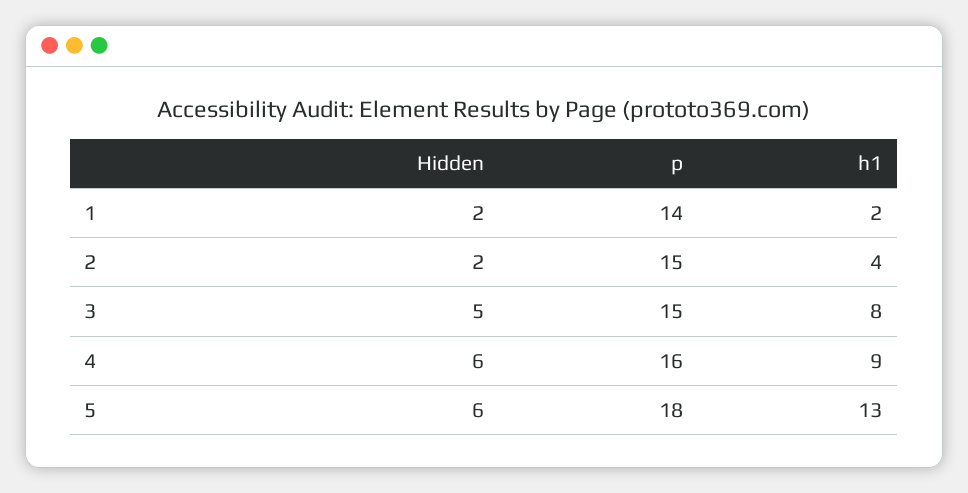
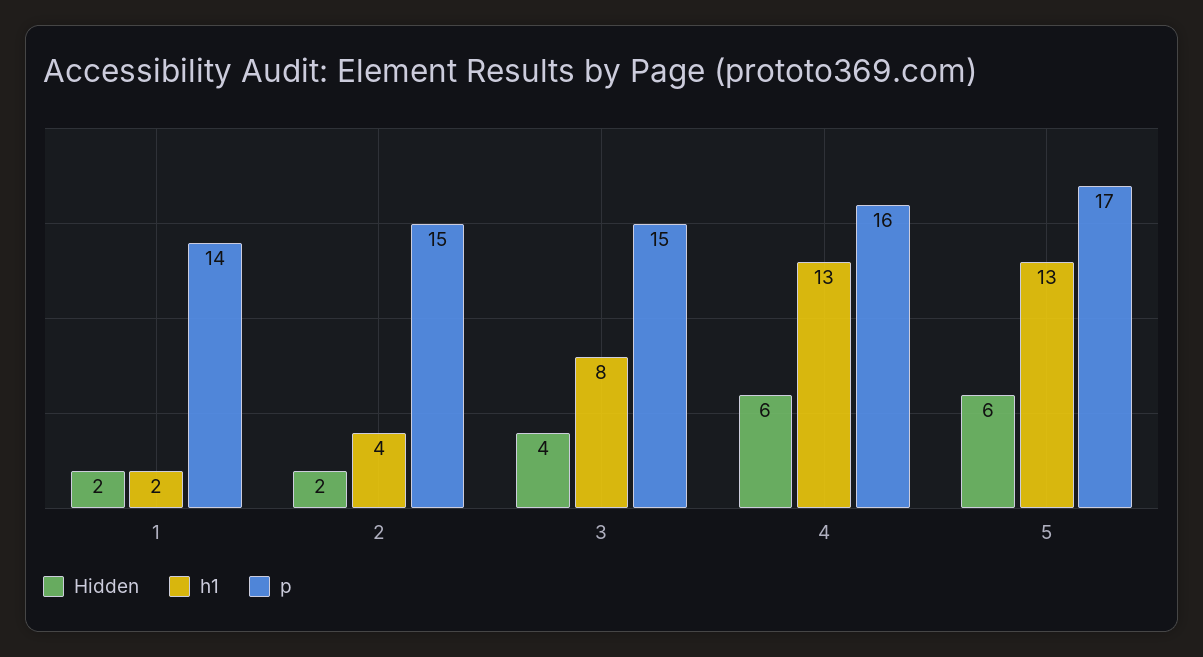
  {
    "Hidden": {
      "1": 2,
      "2": 2,
-     "3": 5,
+     "3": 4,
      "4": 6,
      "5": 6
    },
    "p": {
      "1": 14,
      "2": 15,
      "3": 15,
      "4": 16,
-     "5": 18
+     "5": 17
    },
    "h1": {
      "1": 2,
      "2": 4,
      "3": 8,
-     "4": 9,
+     "4": 13,
      "5": 13
    }
  }

